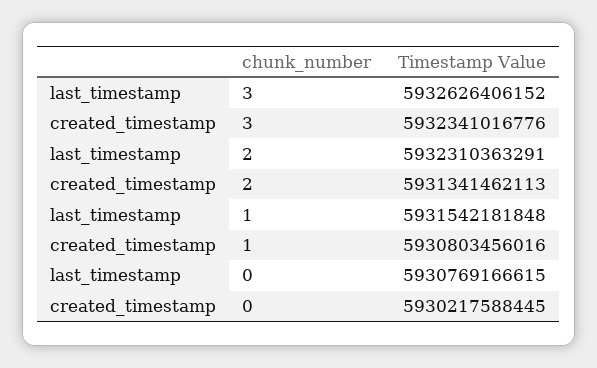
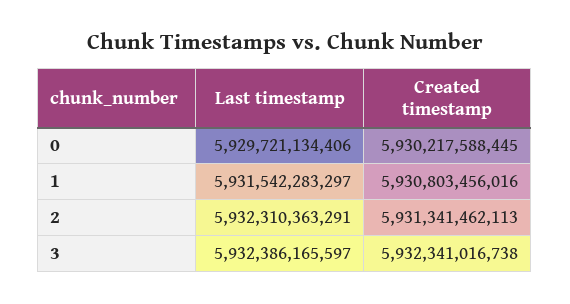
  {
    "last_timestamp": {
-     "3": 5932626406152,
+     "3": 5932386165597,
      "2": 5932310363291,
-     "1": 5931542181848,
+     "1": 5931542283297,
-     "0": 5930769166615
+     "0": 5929721134406
    },
    "created_timestamp": {
-     "3": 5932341016776,
+     "3": 5932341016738,
      "2": 5931341462113,
      "1": 5930803456016,
      "0": 5930217588445
    }
  }

